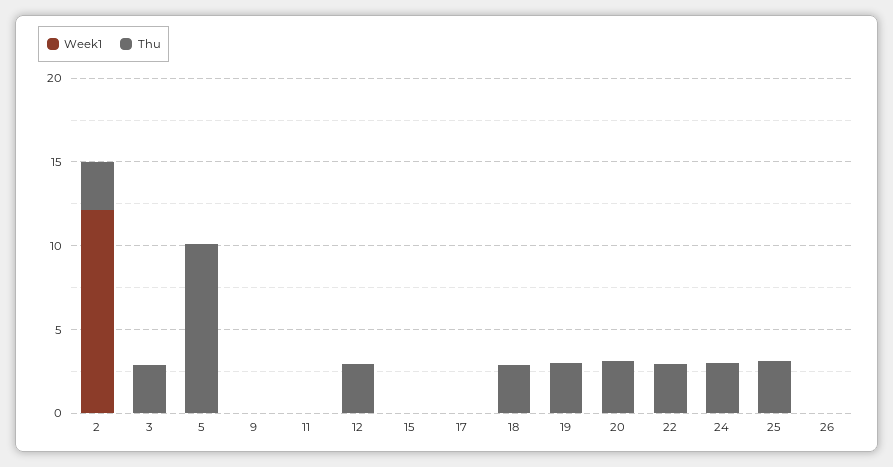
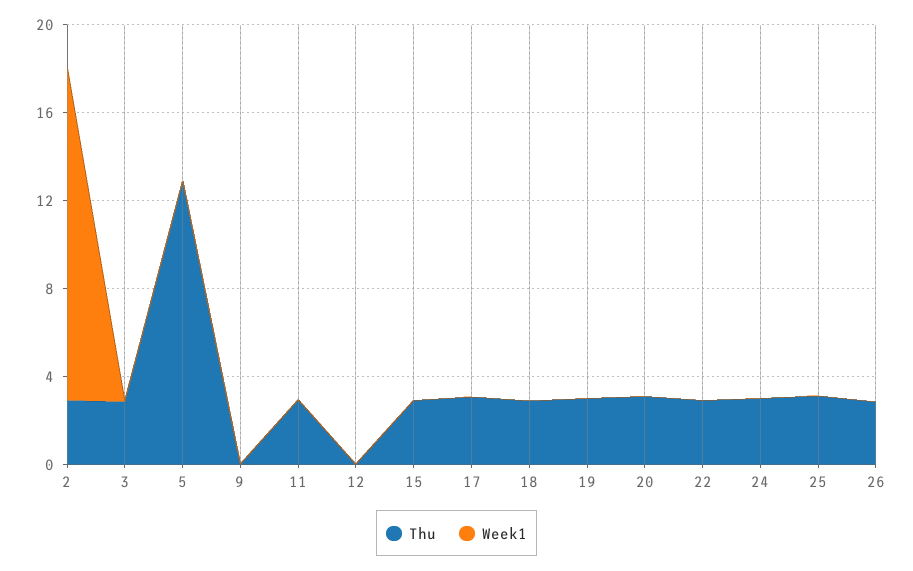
  {
    "Week1": {
-     "2": 12,
+     "2": 15,
      "3": 0,
      "5": 0,
      "9": 0,
      "11": 0,
      "12": 0,
      "15": 0,
      "17": 0,
      "18": 0,
      "19": 0,
      "20": 0,
      "22": 0,
      "24": 0,
      "25": 0,
      "26": 0
    },
    "Thu": {
      "2": 3,
      "3": 3,
-     "5": 10,
+     "5": 13,
      "9": 0,
-     "11": 0,
+     "11": 3,
-     "12": 3,
+     "12": 0,
-     "15": 0,
+     "15": 3,
-     "17": 0,
+     "17": 3,
      "18": 3,
      "19": 3,
      "20": 3,
      "22": 3,
      "24": 3,
      "25": 3,
-     "26": 0
+     "26": 3
    }
  }

